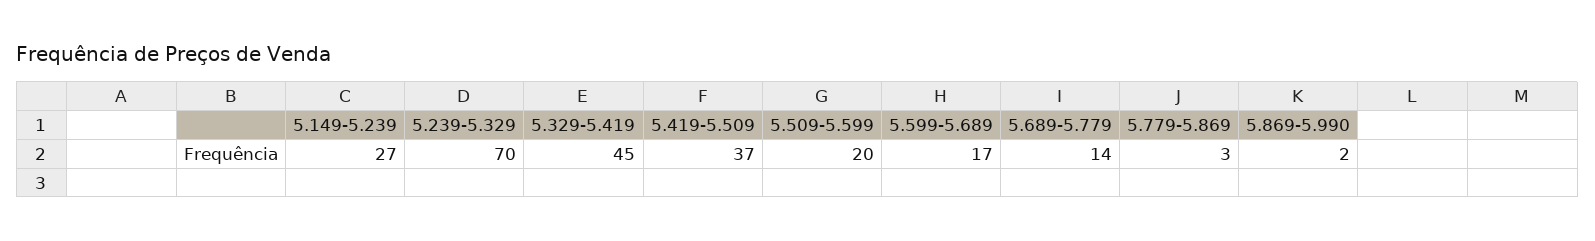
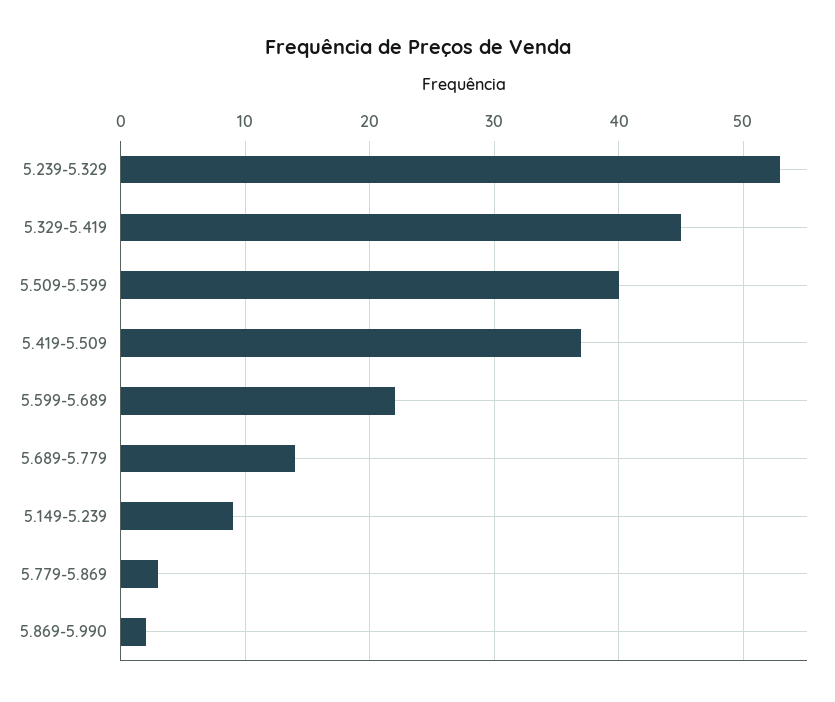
  {
-   "5.149-5.239": 27,
+   "5.149-5.239": 9,
-   "5.239-5.329": 70,
+   "5.239-5.329": 53,
    "5.329-5.419": 45,
    "5.419-5.509": 37,
-   "5.509-5.599": 20,
+   "5.509-5.599": 40,
-   "5.599-5.689": 17,
+   "5.599-5.689": 22,
    "5.689-5.779": 14,
    "5.779-5.869": 3,
    "5.869-5.990": 2
  }

